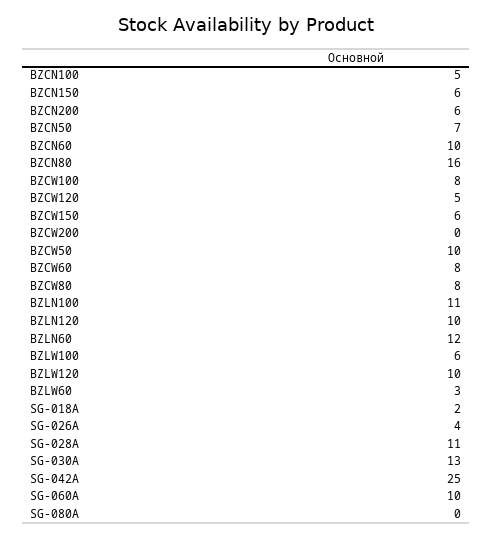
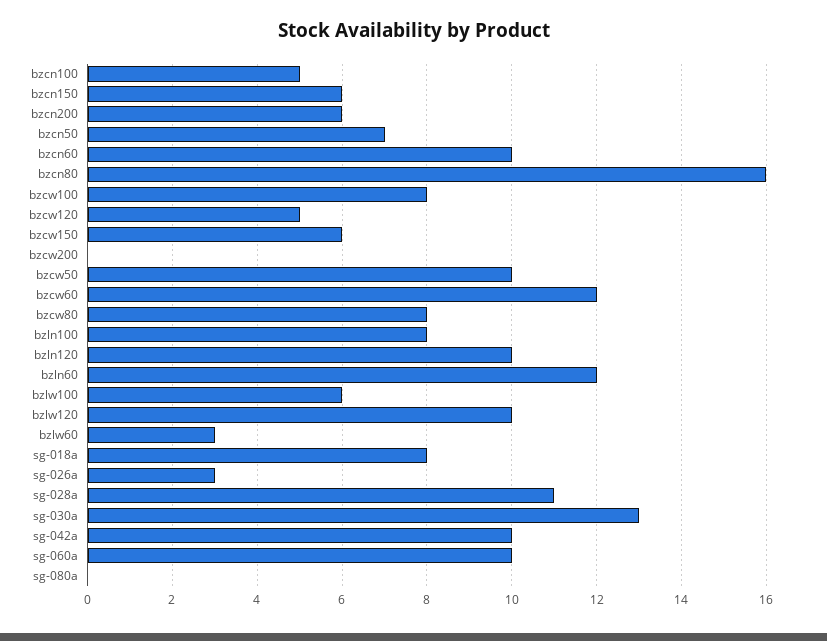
  {
    "BZCN100": 5,
    "BZCN150": 6,
    "BZCN200": 6,
    "BZCN50": 7,
    "BZCN60": 10,
    "BZCN80": 16,
    "BZCW100": 8,
    "BZCW120": 5,
    "BZCW150": 6,
    "BZCW200": 0,
    "BZCW50": 10,
-   "BZCW60": 8,
+   "BZCW60": 12,
    "BZCW80": 8,
-   "BZLN100": 11,
+   "BZLN100": 8,
    "BZLN120": 10,
    "BZLN60": 12,
    "BZLW100": 6,
    "BZLW120": 10,
    "BZLW60": 3,
-   "SG-018A": 2,
+   "SG-018A": 8,
-   "SG-026A": 4,
+   "SG-026A": 3,
    "SG-028A": 11,
    "SG-030A": 13,
-   "SG-042A": 25,
+   "SG-042A": 10,
    "SG-060A": 10,
    "SG-080A": 0
  }

